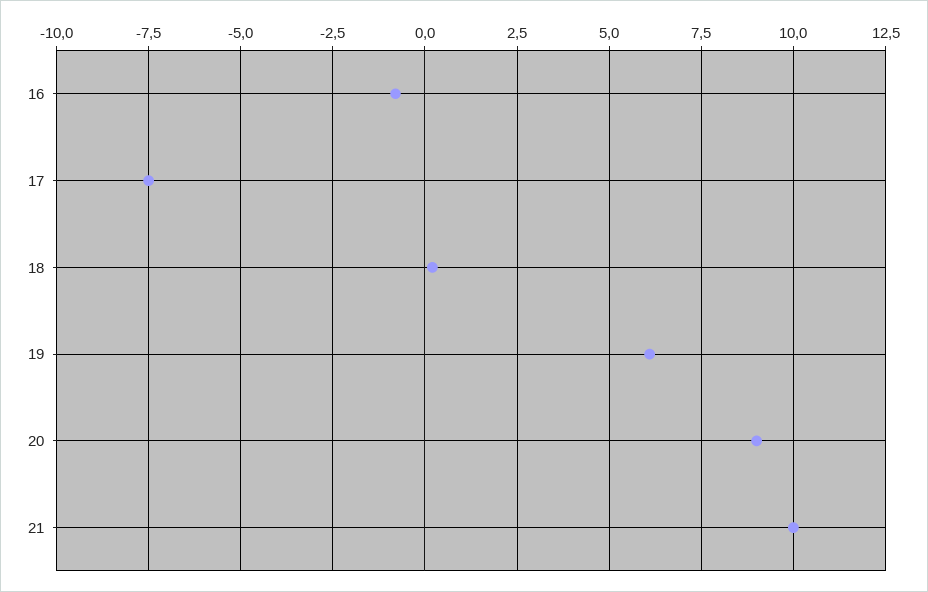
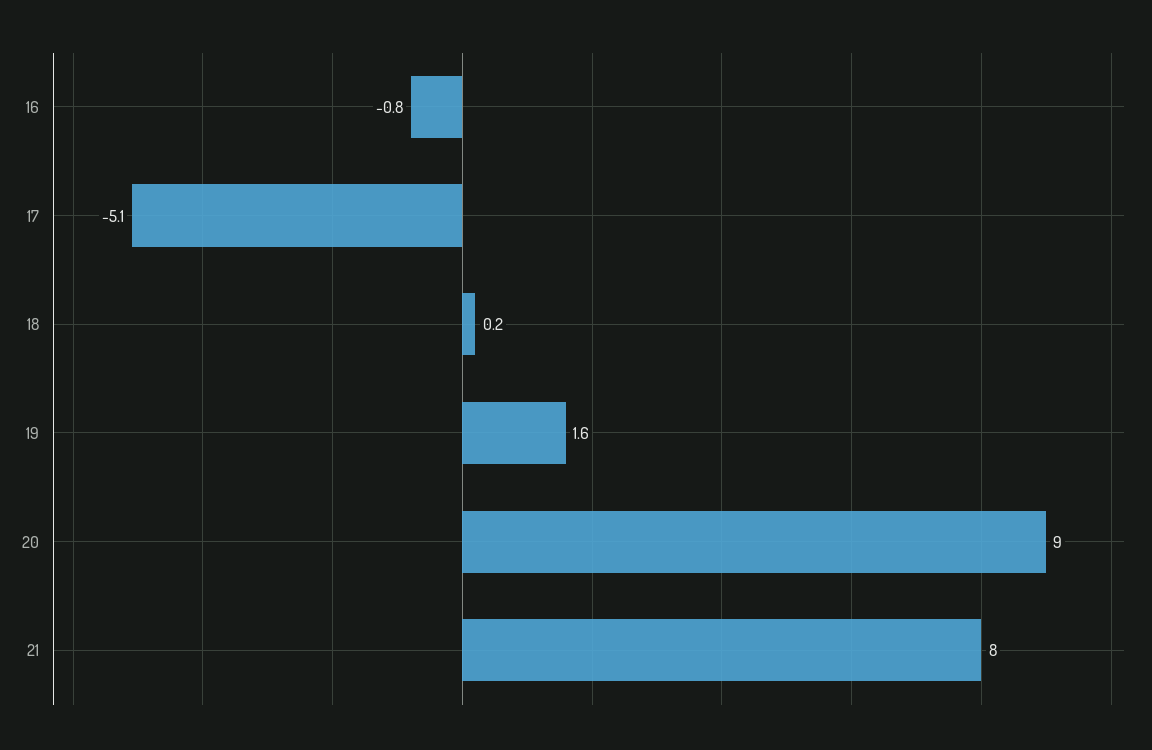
  {
    "16": -0.8,
-   "17": -7.5,
+   "17": -5.1,
    "18": 0.2,
-   "19": 6,
+   "19": 1.6,
    "20": 9,
-   "21": 10
+   "21": 8
  }

